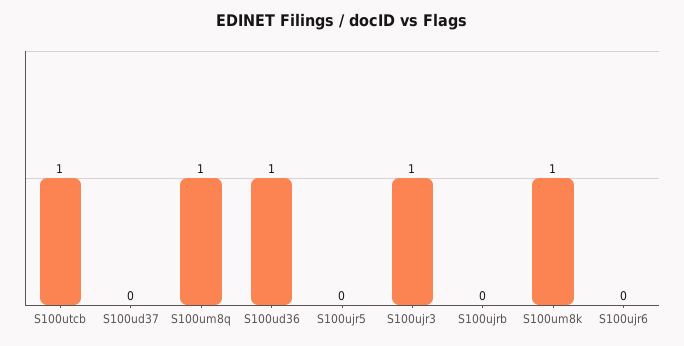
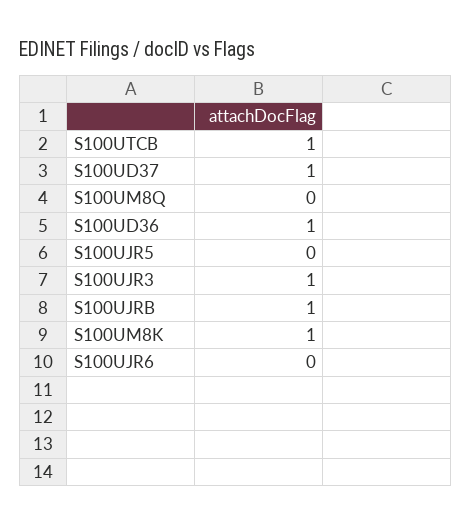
  {
    "S100utcb": 1,
-   "S100ud37": 0,
+   "S100ud37": 1,
-   "S100um8q": 1,
+   "S100um8q": 0,
    "S100ud36": 1,
    "S100ujr5": 0,
    "S100ujr3": 1,
-   "S100ujrb": 0,
+   "S100ujrb": 1,
    "S100um8k": 1,
    "S100ujr6": 0
  }

